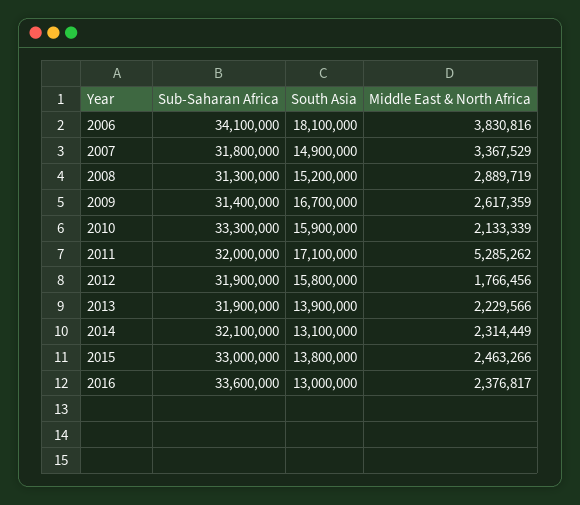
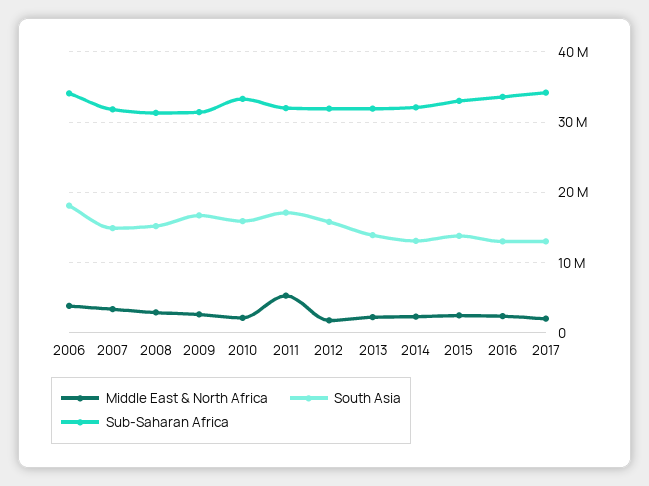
  {
    "Sub-Saharan Africa": {
      "2006": 34100000,
      "2007": 31800000,
      "2008": 31300000,
      "2009": 31400000,
      "2010": 33300000,
      "2011": 32000000,
      "2012": 31900000,
      "2013": 31900000,
      "2014": 32100000,
      "2015": 33000000,
-     "2016": 33600000
+     "2016": 33600000,
+     "2017": 34000000
    },
    "South Asia": {
      "2006": 18100000,
      "2007": 14900000,
      "2008": 15200000,
      "2009": 16700000,
      "2010": 15900000,
      "2011": 17100000,
      "2012": 15800000,
      "2013": 13900000,
      "2014": 13100000,
      "2015": 13800000,
-     "2016": 13000000
+     "2016": 13000000,
+     "2017": 13000000
    },
    "Middle East & North Africa": {
      "2006": 3830816,
      "2007": 3367529,
      "2008": 2889719,
      "2009": 2617359,
      "2010": 2133339,
      "2011": 5285262,
      "2012": 1766456,
      "2013": 2229566,
      "2014": 2314449,
      "2015": 2463266,
-     "2016": 2376817
+     "2016": 2376817,
+     "2017": 2000000
    }
  }

